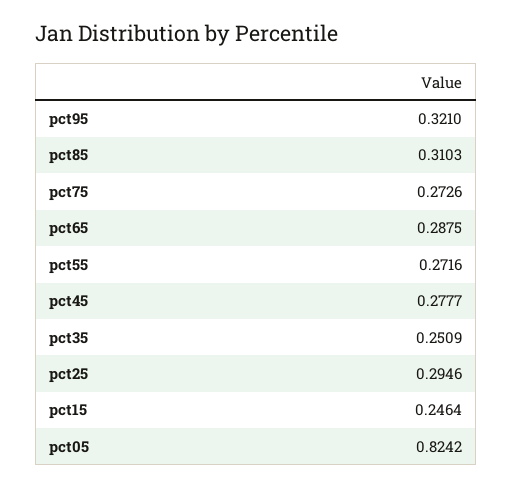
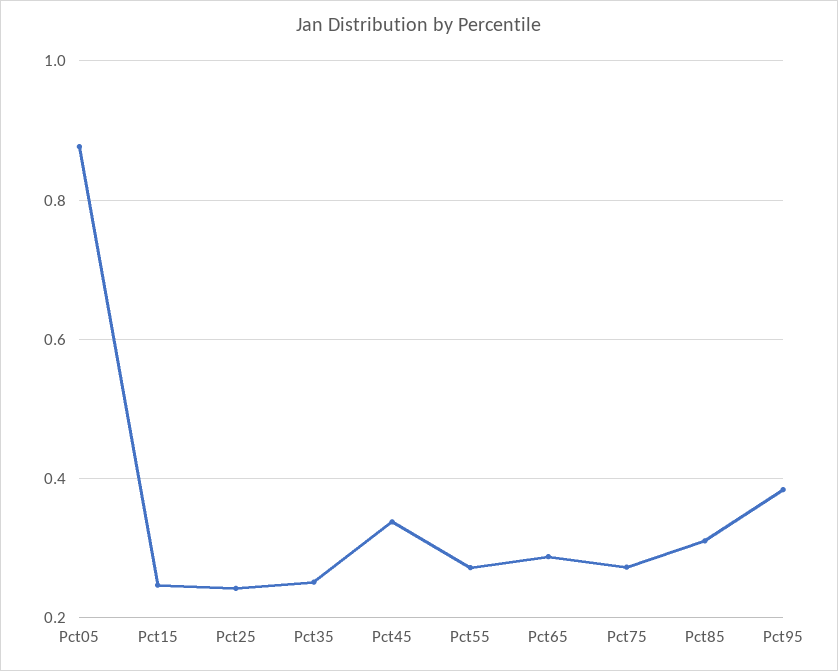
  {
-   "pct95": 0.321,
+   "pct95": 0.38,
    "pct85": 0.3103,
    "pct75": 0.2726,
    "pct65": 0.2875,
    "pct55": 0.2716,
-   "pct45": 0.2777,
+   "pct45": 0.34,
    "pct35": 0.2509,
-   "pct25": 0.2946,
+   "pct25": 0.24,
    "pct15": 0.2464,
-   "pct05": 0.8242
+   "pct05": 0.88
  }

